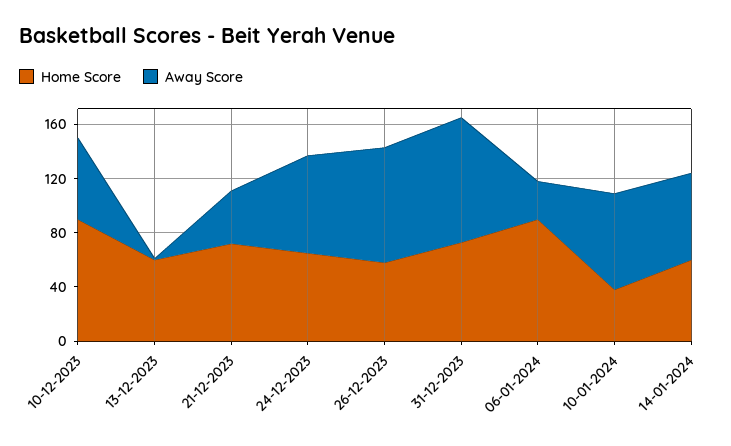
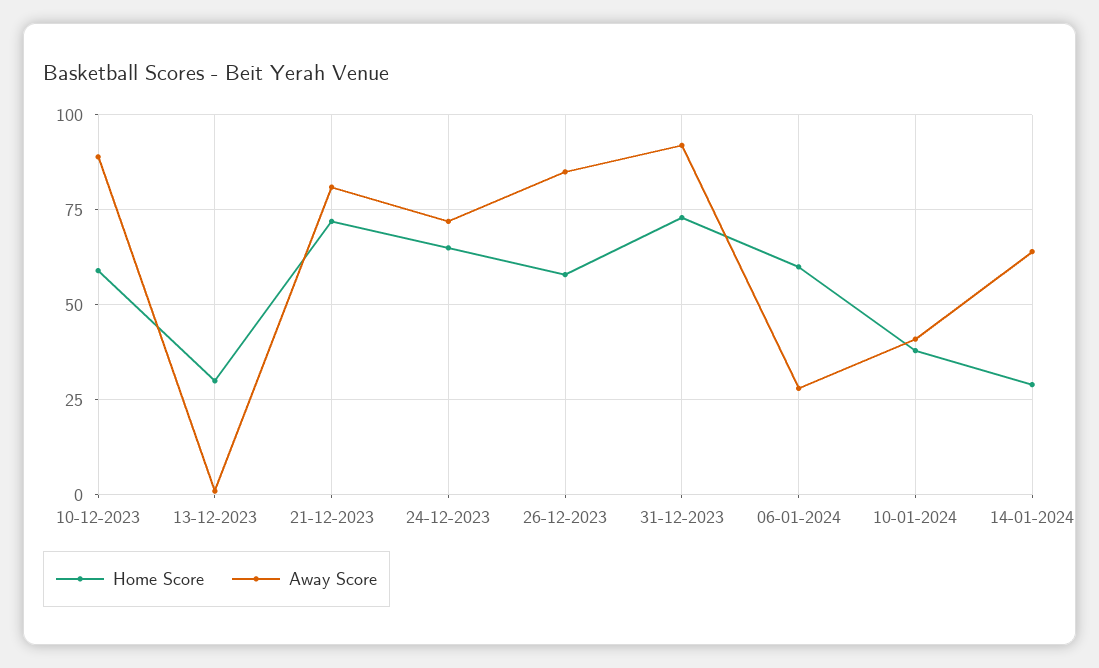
  {
    "Home Score": {
-     "10-12-2023": 90,
+     "10-12-2023": 60,
-     "13-12-2023": 60,
+     "13-12-2023": 30,
      "21-12-2023": 70,
      "24-12-2023": 65,
      "26-12-2023": 60,
      "31-12-2023": 75,
-     "06-01-2024": 90,
+     "06-01-2024": 60,
      "10-01-2024": 40,
-     "14-01-2024": 60
+     "14-01-2024": 30
    },
    "Away Score": {
-     "10-12-2023": 60,
+     "10-12-2023": 90,
      "13-12-2023": 0,
-     "21-12-2023": 40,
+     "21-12-2023": 80,
      "24-12-2023": 70,
      "26-12-2023": 85,
      "31-12-2023": 90,
      "06-01-2024": 30,
-     "10-01-2024": 70,
+     "10-01-2024": 40,
      "14-01-2024": 65
    }
  }

